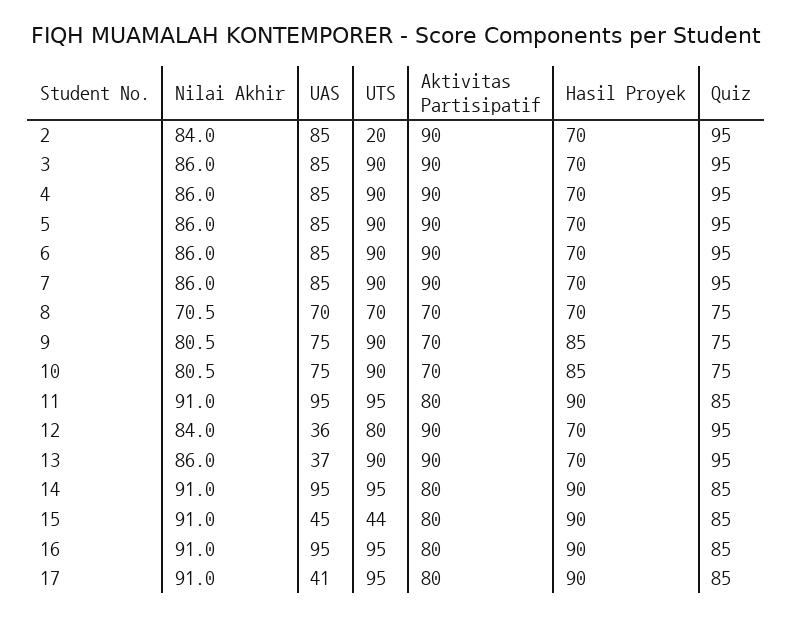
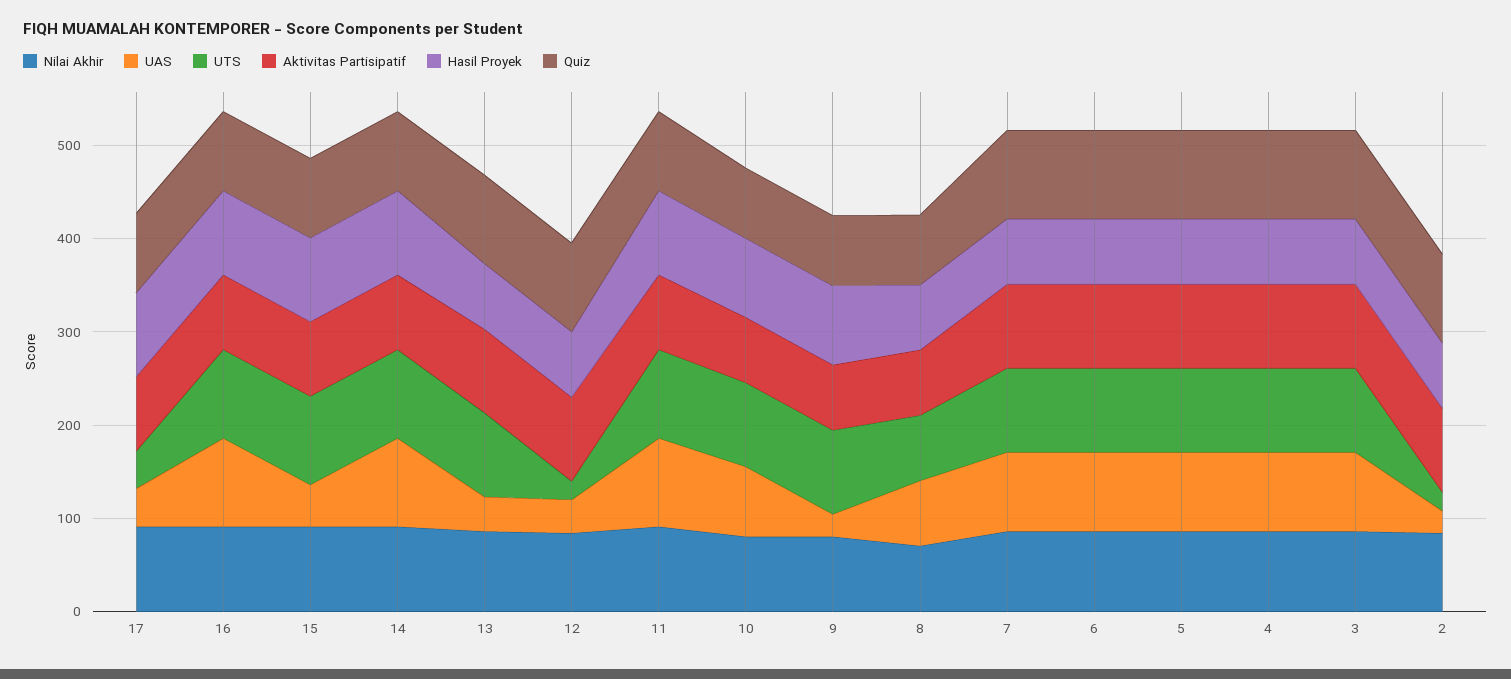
  {
    "Nilai Akhir": {
      "2": 84,
      "3": 86,
      "4": 86,
      "5": 86,
      "6": 86,
      "7": 86,
      "8": 70.5,
      "9": 80.5,
      "10": 80.5,
      "11": 91,
      "12": 84,
      "13": 86,
      "14": 91,
      "15": 91,
      "16": 91,
      "17": 91
    },
    "UAS": {
-     "2": 85,
+     "2": 20,
      "3": 85,
      "4": 85,
      "5": 85,
      "6": 85,
      "7": 85,
      "8": 70,
-     "9": 75,
+     "9": 20,
      "10": 75,
      "11": 95,
      "12": 36,
      "13": 37,
      "14": 95,
      "15": 45,
      "16": 95,
      "17": 41
    },
    "UTS": {
      "2": 20,
      "3": 90,
      "4": 90,
      "5": 90,
      "6": 90,
      "7": 90,
      "8": 70,
      "9": 90,
      "10": 90,
      "11": 95,
-     "12": 80,
+     "12": 20,
      "13": 90,
      "14": 95,
-     "15": 44,
+     "15": 100,
      "16": 95,
-     "17": 95
+     "17": 40
    },
    "Aktivitas Partisipatif": {
      "2": 90,
      "3": 90,
      "4": 90,
      "5": 90,
      "6": 90,
      "7": 90,
      "8": 70,
      "9": 70,
      "10": 70,
      "11": 80,
      "12": 90,
      "13": 90,
      "14": 80,
      "15": 80,
      "16": 80,
      "17": 80
    },
    "Hasil Proyek": {
      "2": 70,
      "3": 70,
      "4": 70,
      "5": 70,
      "6": 70,
      "7": 70,
      "8": 70,
      "9": 85,
      "10": 85,
      "11": 90,
      "12": 70,
      "13": 70,
      "14": 90,
      "15": 90,
      "16": 90,
      "17": 90
    },
    "Quiz": {
      "2": 95,
      "3": 95,
      "4": 95,
      "5": 95,
      "6": 95,
      "7": 95,
      "8": 75,
      "9": 75,
      "10": 75,
      "11": 85,
      "12": 95,
      "13": 95,
      "14": 85,
      "15": 85,
      "16": 85,
      "17": 85
    }
  }

